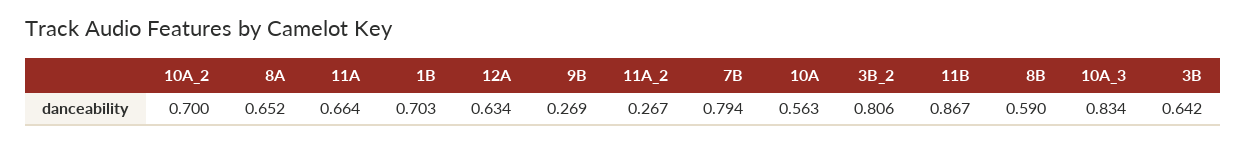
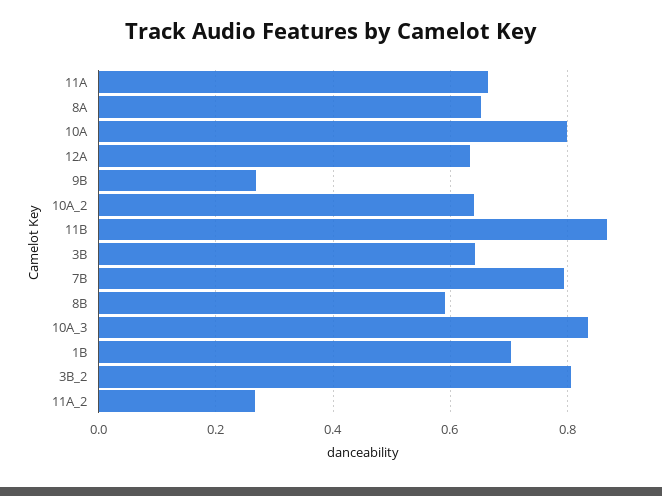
  {
-   "10A_2": 0.7,
+   "10A_2": 0.64,
    "8A": 0.652,
    "11A": 0.664,
    "1B": 0.703,
    "12A": 0.634,
    "9B": 0.269,
    "11A_2": 0.267,
    "7B": 0.794,
-   "10A": 0.563,
+   "10A": 0.8,
    "3B_2": 0.806,
    "11B": 0.867,
    "8B": 0.59,
    "10A_3": 0.834,
    "3B": 0.642
  }

